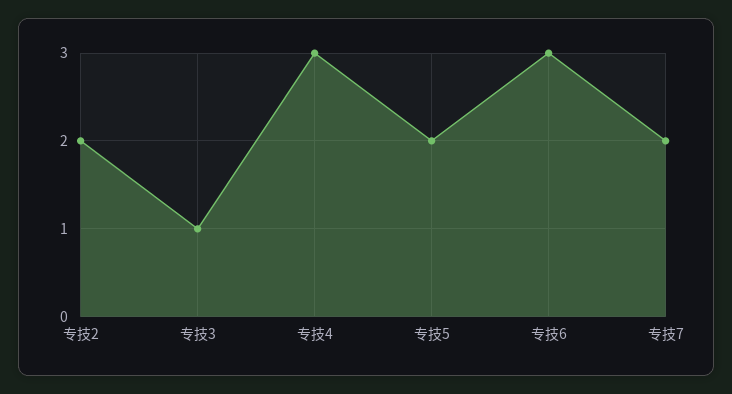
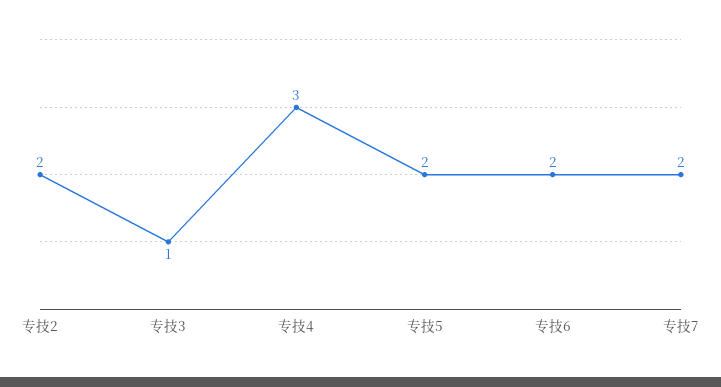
  {
    "专技2": 2,
    "专技3": 1,
    "专技4": 3,
    "专技5": 2,
-   "专技6": 3,
+   "专技6": 2,
    "专技7": 2
  }

